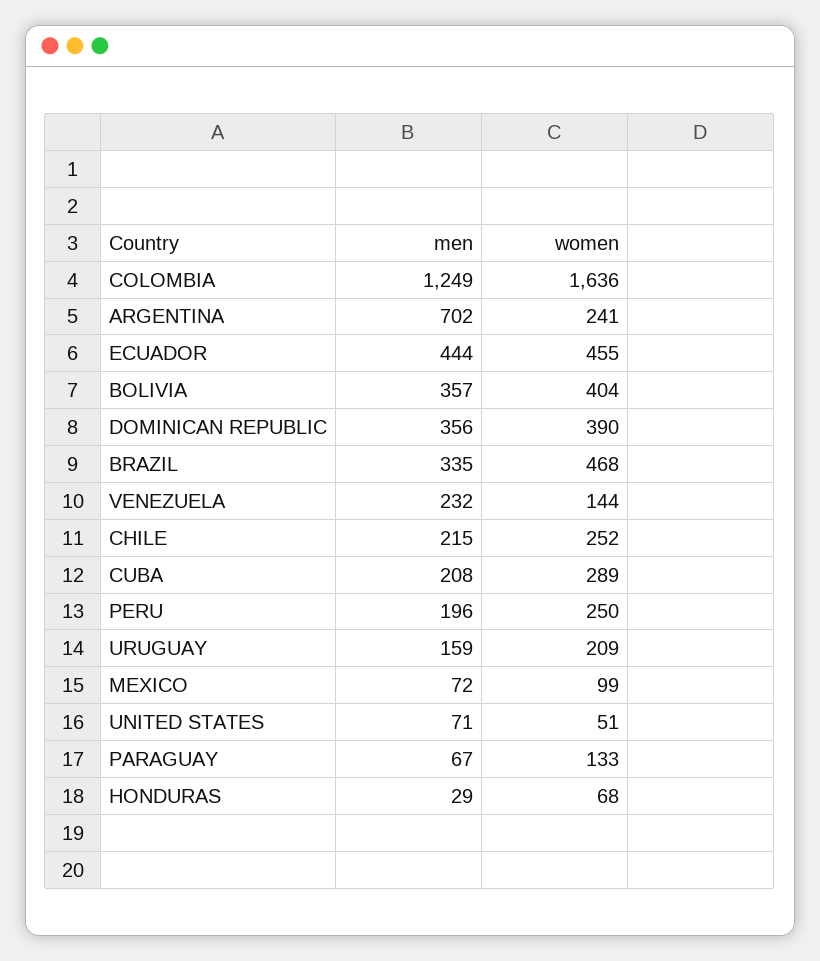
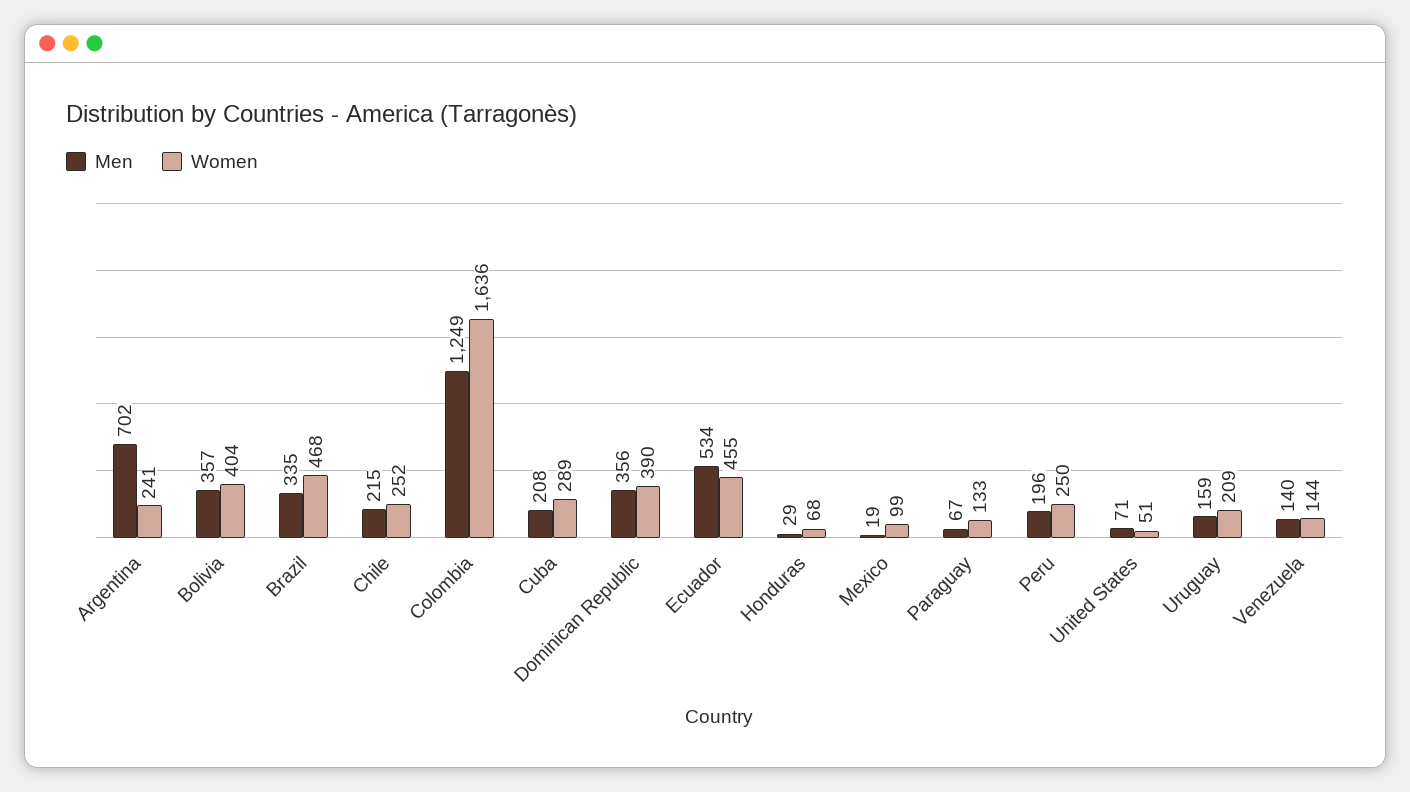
  {
    "men": {
      "COLOMBIA": 1249,
      "ARGENTINA": 702,
-     "ECUADOR": 444,
+     "ECUADOR": 534,
      "BOLIVIA": 357,
      "DOMINICAN REPUBLIC": 356,
      "BRAZIL": 335,
-     "VENEZUELA": 232,
+     "VENEZUELA": 140,
      "CHILE": 215,
      "CUBA": 208,
      "PERU": 196,
      "URUGUAY": 159,
-     "MEXICO": 72,
+     "MEXICO": 19,
      "UNITED STATES": 71,
      "PARAGUAY": 67,
      "HONDURAS": 29
    },
    "women": {
      "COLOMBIA": 1636,
      "ARGENTINA": 241,
      "ECUADOR": 455,
      "BOLIVIA": 404,
      "DOMINICAN REPUBLIC": 390,
      "BRAZIL": 468,
      "VENEZUELA": 144,
      "CHILE": 252,
      "CUBA": 289,
      "PERU": 250,
      "URUGUAY": 209,
      "MEXICO": 99,
      "UNITED STATES": 51,
      "PARAGUAY": 133,
      "HONDURAS": 68
    }
  }

